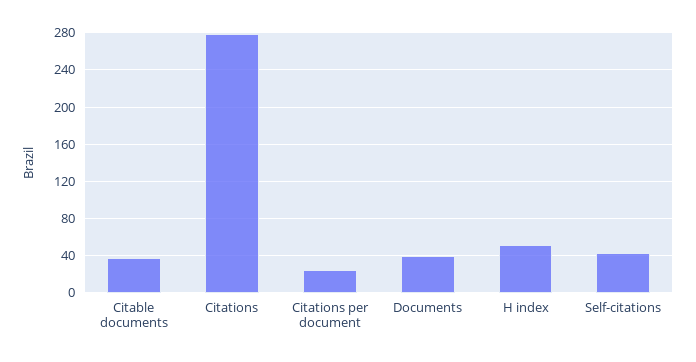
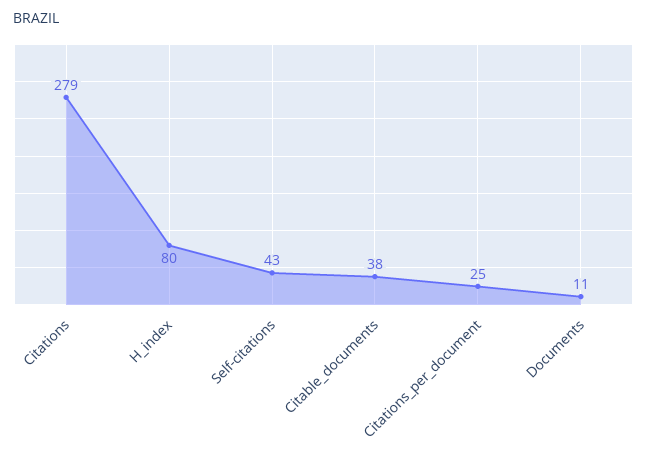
  {
    "Citable documents": 38,
    "Citations": 279,
    "Citations per document": 25,
-   "Documents": 40,
+   "Documents": 11,
-   "H index": 50,
+   "H index": 80,
    "Self-citations": 43
  }

